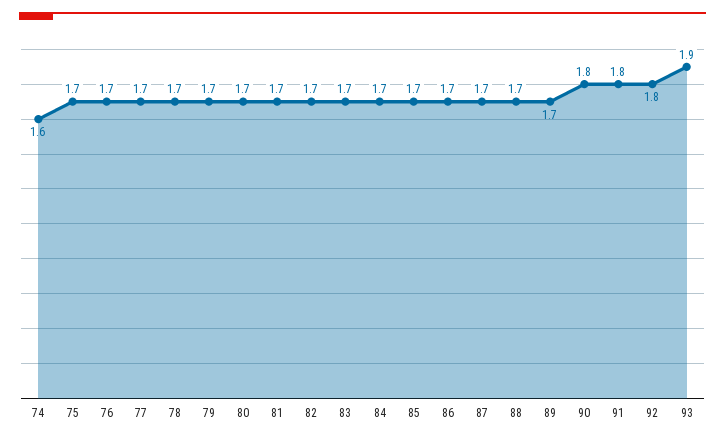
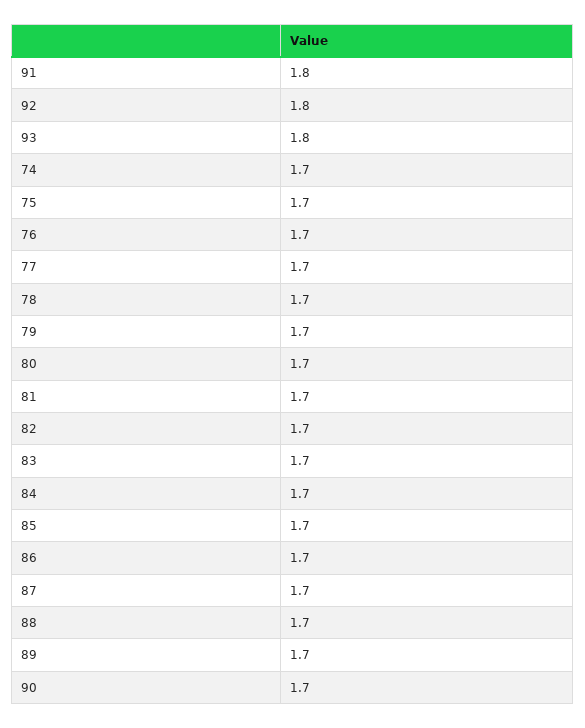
  {
-   "74": 1.6,
+   "74": 1.7,
    "75": 1.7,
    "76": 1.7,
    "77": 1.7,
    "78": 1.7,
    "79": 1.7,
    "80": 1.7,
    "81": 1.7,
    "82": 1.7,
    "83": 1.7,
    "84": 1.7,
    "85": 1.7,
    "86": 1.7,
    "87": 1.7,
    "88": 1.7,
    "89": 1.7,
-   "90": 1.8,
+   "90": 1.7,
    "91": 1.8,
    "92": 1.8,
-   "93": 1.9
+   "93": 1.8
  }

